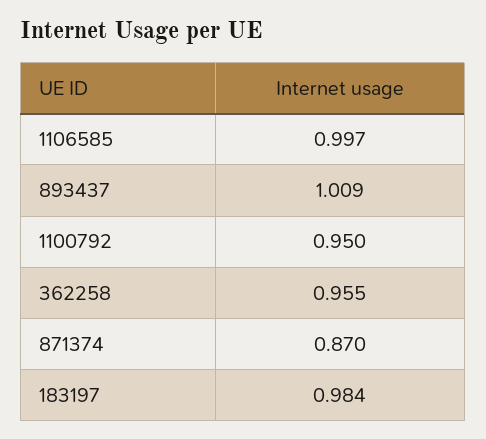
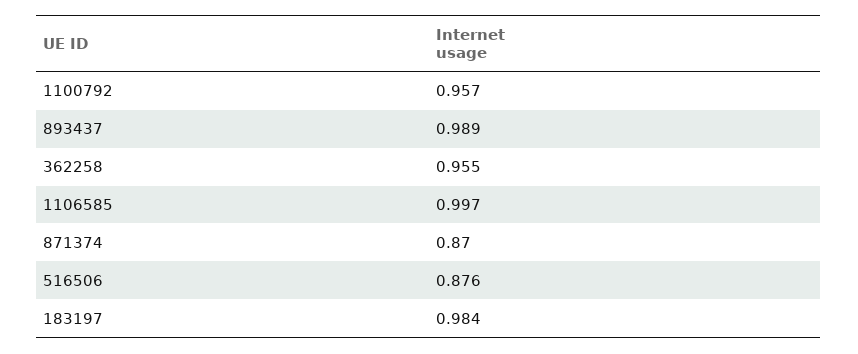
  {
    "1106585": 0.997,
-   "893437": 1.009,
+   "893437": 0.989,
-   "1100792": 0.95,
+   "1100792": 0.957,
    "362258": 0.955,
    "871374": 0.87,
-   "183197": 0.984
+   "183197": 0.984,
+   "516506": 0.876
  }

